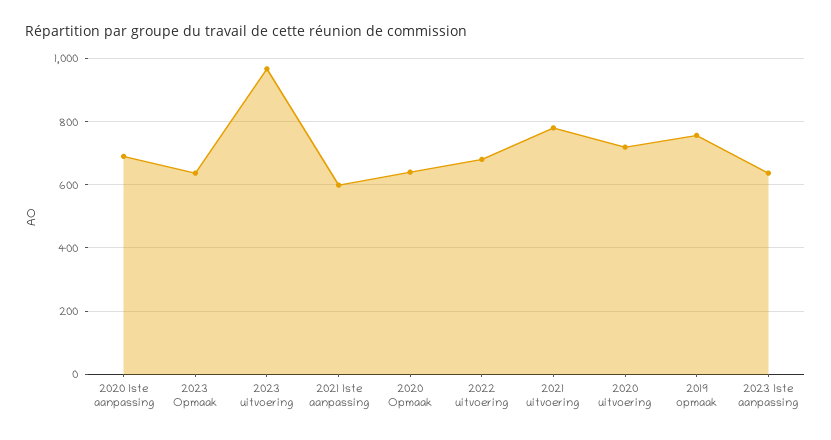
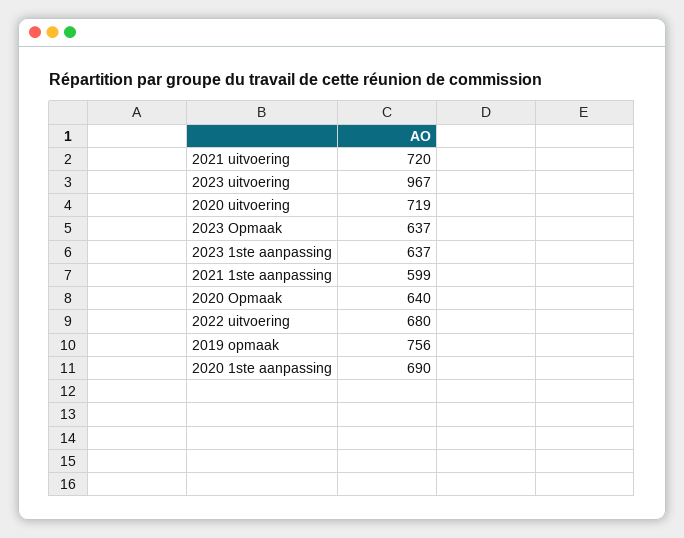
  {
    "2020 1ste aanpassing": 690,
    "2023 Opmaak": 637,
    "2023 uitvoering": 967,
    "2021 1ste aanpassing": 599,
    "2020 Opmaak": 640,
    "2022 uitvoering": 680,
-   "2021 uitvoering": 780,
+   "2021 uitvoering": 720,
    "2020 uitvoering": 719,
    "2019 opmaak": 756,
    "2023 1ste aanpassing": 637
  }

